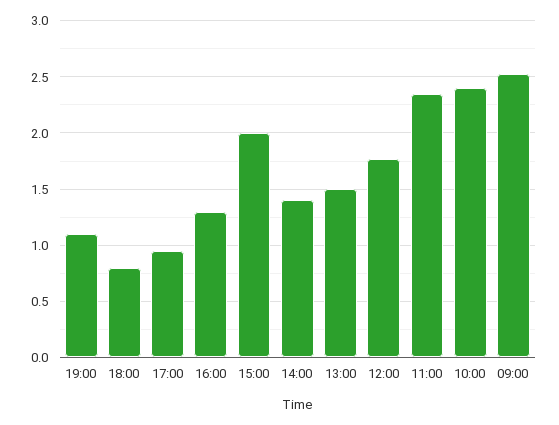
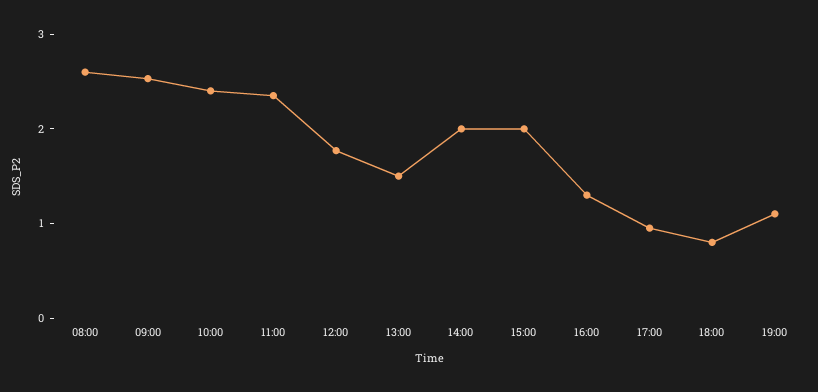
  {
    "19:00": 1.1,
    "18:00": 0.8,
    "17:00": 1,
    "16:00": 1.3,
    "15:00": 2,
-   "14:00": 1.4,
+   "14:00": 2,
    "13:00": 1.5,
    "12:00": 1.8,
    "11:00": 2.4,
    "10:00": 2.4,
-   "09:00": 2.5
+   "09:00": 2.5,
+   "08:00": 2.6
  }

